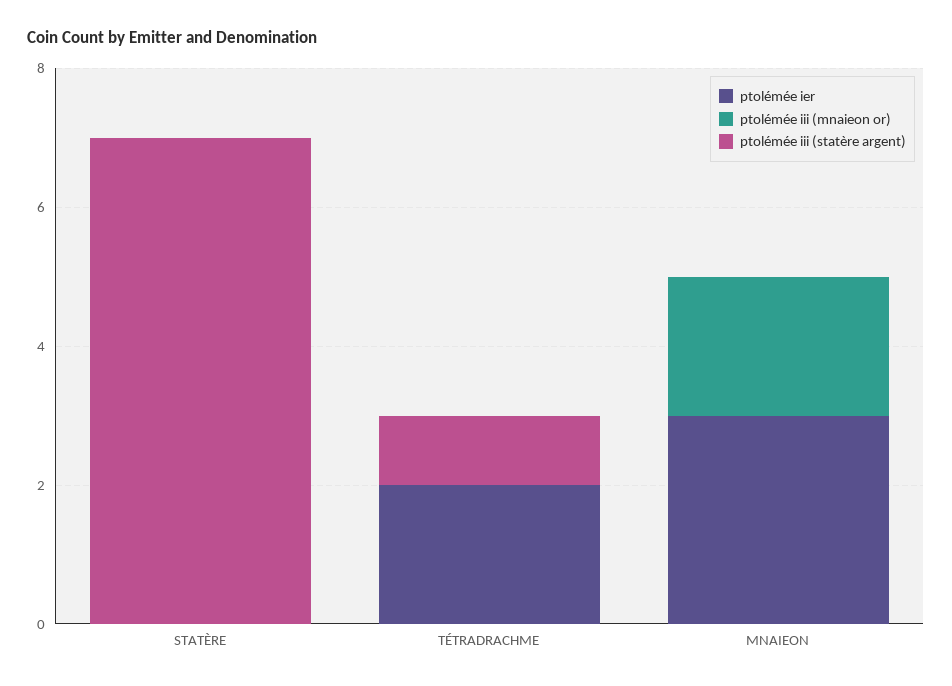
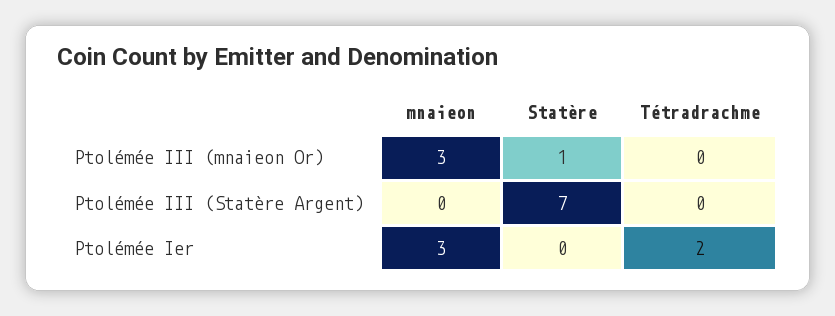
  {
    "ptolémée ier": {
      "STATÈRE": 0,
      "TÉTRADRACHME": 2,
      "MNAIEON": 3
    },
    "ptolémée iii (mnaieon or)": {
-     "STATÈRE": 0,
+     "STATÈRE": 1,
      "TÉTRADRACHME": 0,
-     "MNAIEON": 2
+     "MNAIEON": 3
    },
    "ptolémée iii (statère argent)": {
      "STATÈRE": 7,
-     "TÉTRADRACHME": 1,
+     "TÉTRADRACHME": 0,
      "MNAIEON": 0
    }
  }

